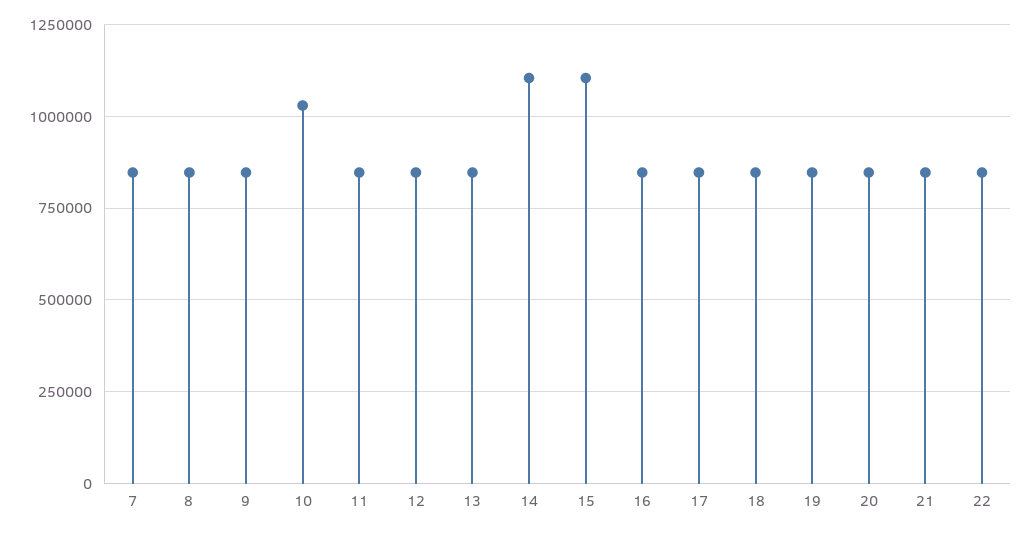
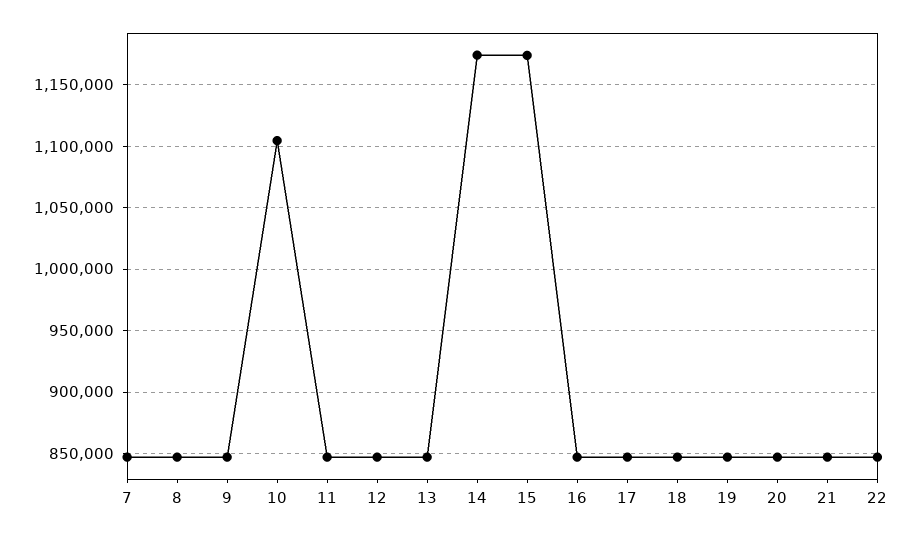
  {
    "7": 845000,
    "8": 845000,
    "9": 845000,
-   "10": 1025000,
+   "10": 1105000,
    "11": 845000,
    "12": 845000,
    "13": 845000,
-   "14": 1100000,
+   "14": 1175000,
-   "15": 1100000,
+   "15": 1175000,
    "16": 845000,
    "17": 845000,
    "18": 845000,
    "19": 845000,
    "20": 845000,
    "21": 845000,
    "22": 845000
  }

